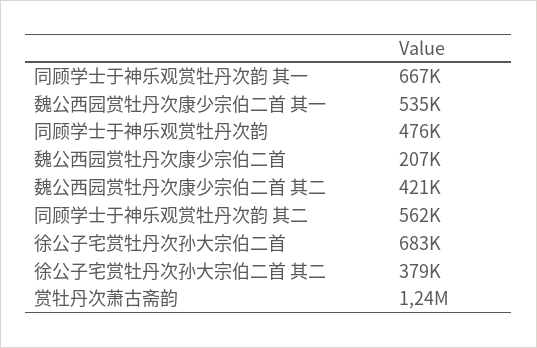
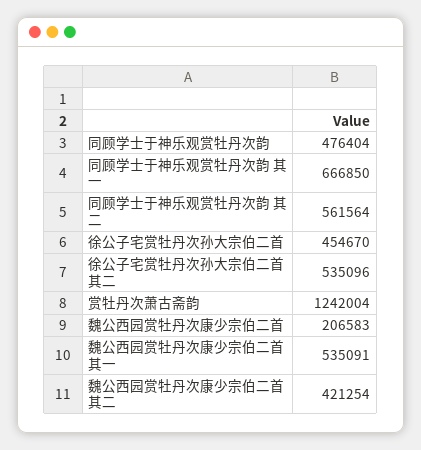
  {
    "同顾学士于神乐观赏牡丹次韵 其一": 666850,
    "魏公西园赏牡丹次康少宗伯二首 其一": 535091,
    "同顾学士于神乐观赏牡丹次韵": 476404,
    "魏公西园赏牡丹次康少宗伯二首": 206583,
    "魏公西园赏牡丹次康少宗伯二首 其二": 421254,
    "同顾学士于神乐观赏牡丹次韵 其二": 561564,
-   "徐公子宅赏牡丹次孙大宗伯二首": 683000,
+   "徐公子宅赏牡丹次孙大宗伯二首": 454670,
-   "徐公子宅赏牡丹次孙大宗伯二首 其二": 379000,
+   "徐公子宅赏牡丹次孙大宗伯二首 其二": 535096,
    "赏牡丹次萧古斋韵": 1242004
  }

